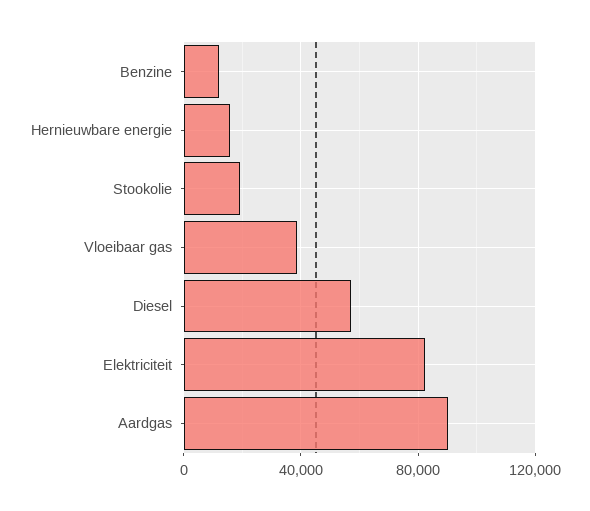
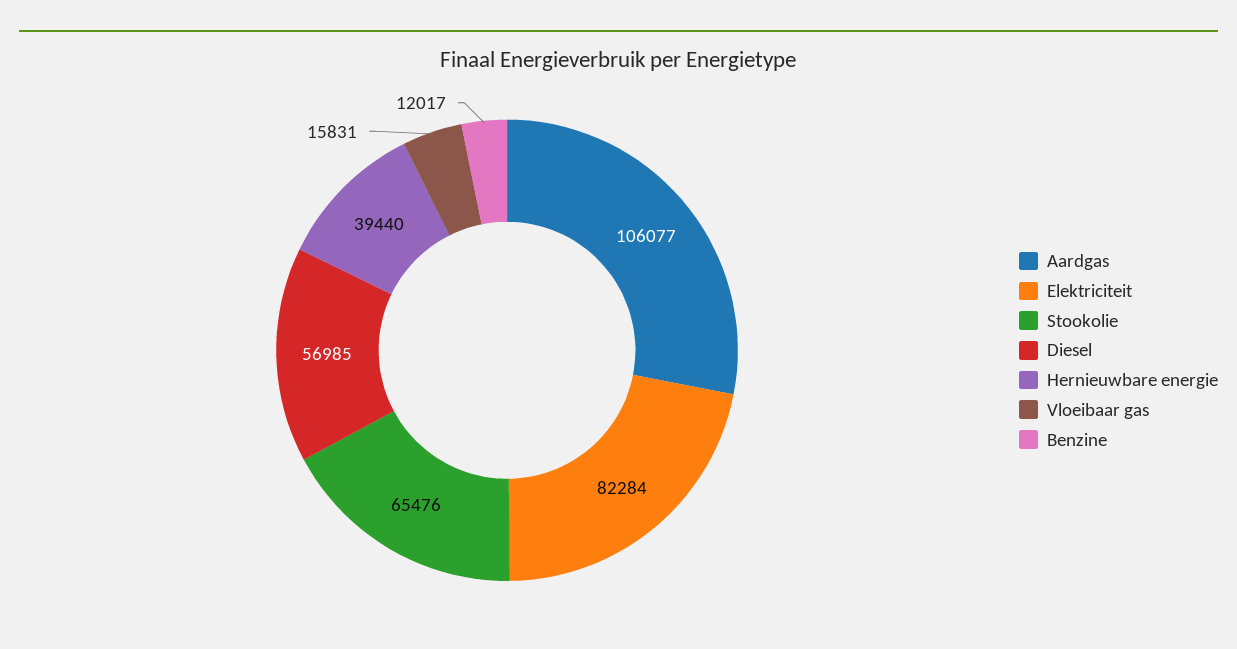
  {
    "Benzine": 12017,
-   "Hernieuwbare energie": 15000,
+   "Hernieuwbare energie": 39440,
-   "Stookolie": 20000,
+   "Stookolie": 65476,
-   "Vloeibaar gas": 40000,
+   "Vloeibaar gas": 15831,
    "Diesel": 56985,
    "Elektriciteit": 82284,
-   "Aardgas": 90000
+   "Aardgas": 106077
  }

